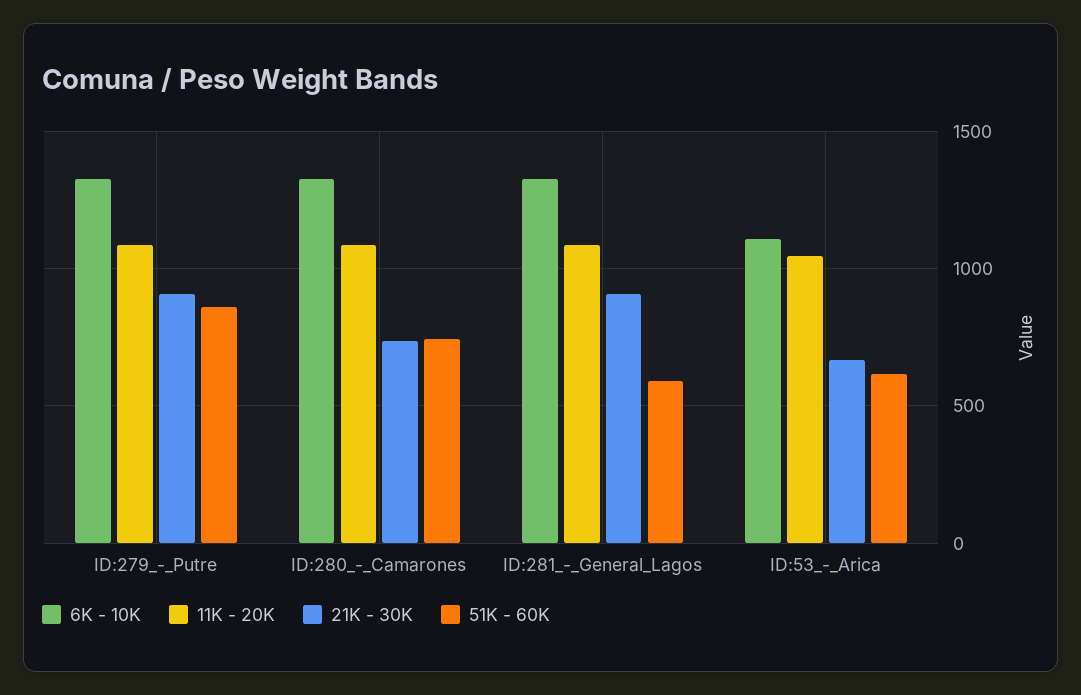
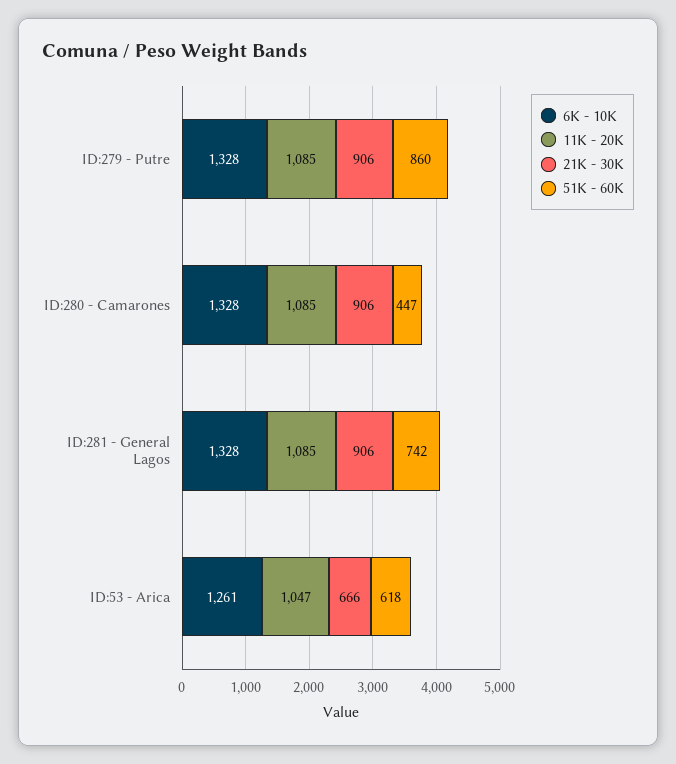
  {
    "6K - 10K": {
      "ID:279_-_Putre": 1328,
      "ID:280_-_Camarones": 1328,
      "ID:281_-_General_Lagos": 1328,
-     "ID:53_-_Arica": 1100
+     "ID:53_-_Arica": 1261
    },
    "11K - 20K": {
      "ID:279_-_Putre": 1085,
      "ID:280_-_Camarones": 1085,
      "ID:281_-_General_Lagos": 1085,
      "ID:53_-_Arica": 1047
    },
    "21K - 30K": {
      "ID:279_-_Putre": 906,
-     "ID:280_-_Camarones": 750,
+     "ID:280_-_Camarones": 906,
      "ID:281_-_General_Lagos": 906,
      "ID:53_-_Arica": 666
    },
    "51K - 60K": {
      "ID:279_-_Putre": 860,
-     "ID:280_-_Camarones": 750,
+     "ID:280_-_Camarones": 447,
-     "ID:281_-_General_Lagos": 600,
+     "ID:281_-_General_Lagos": 742,
      "ID:53_-_Arica": 618
    }
  }

